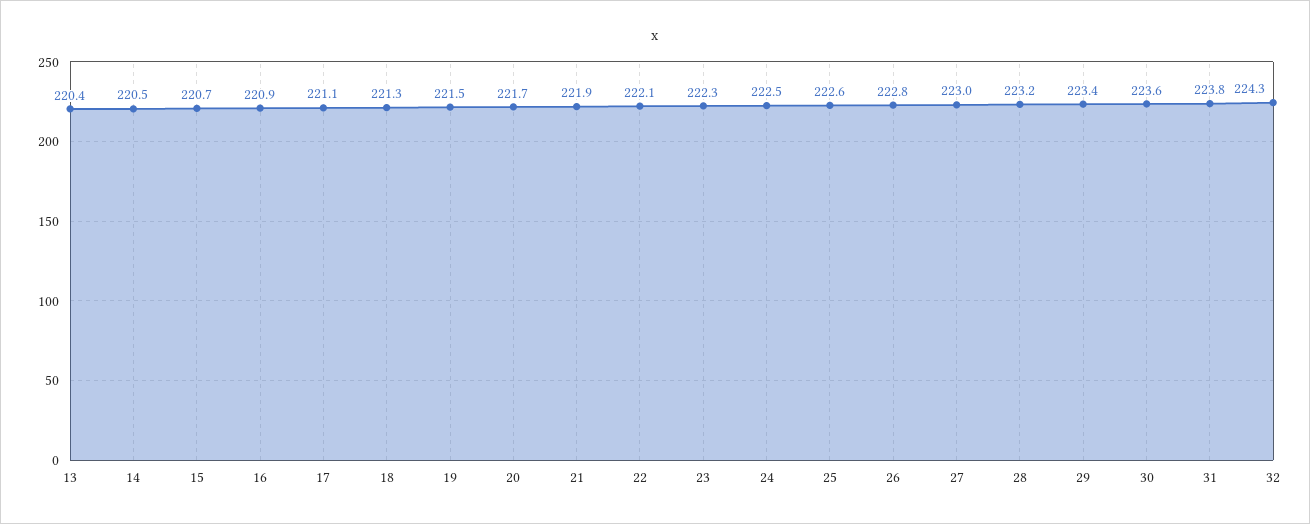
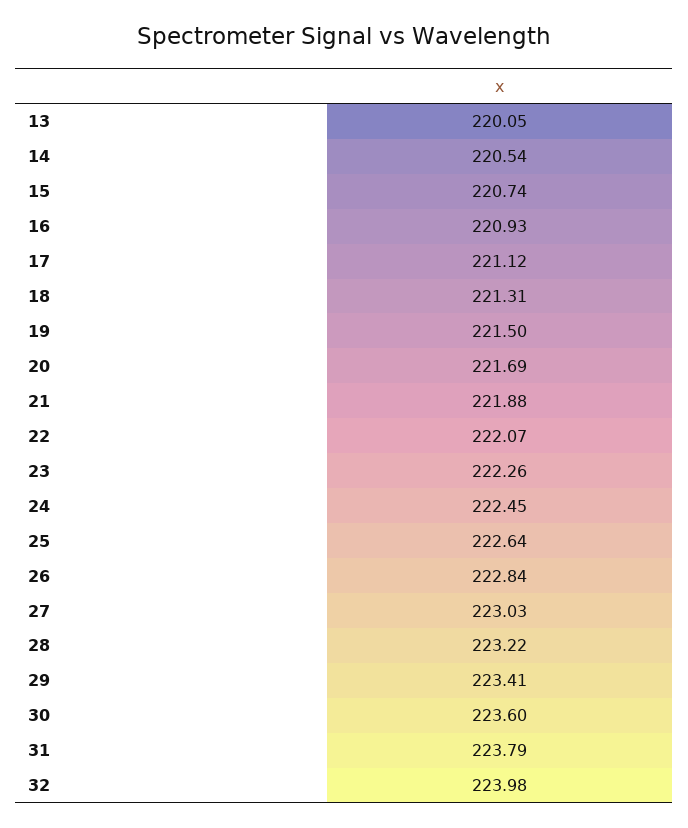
  {
-   "13": 220.4,
+   "13": 220.05,
    "14": 220.54,
    "15": 220.74,
    "16": 220.93,
    "17": 221.12,
    "18": 221.31,
    "19": 221.5,
    "20": 221.69,
    "21": 221.88,
    "22": 222.07,
    "23": 222.26,
    "24": 222.45,
    "25": 222.64,
    "26": 222.84,
    "27": 223.03,
    "28": 223.22,
    "29": 223.41,
    "30": 223.6,
    "31": 223.79,
-   "32": 224.3
+   "32": 223.98
  }

